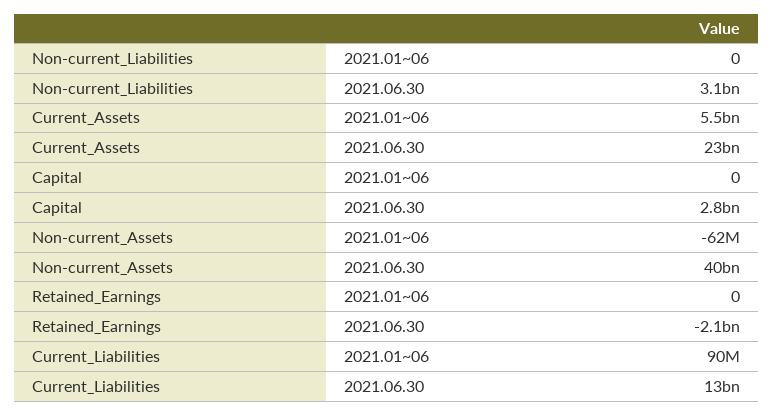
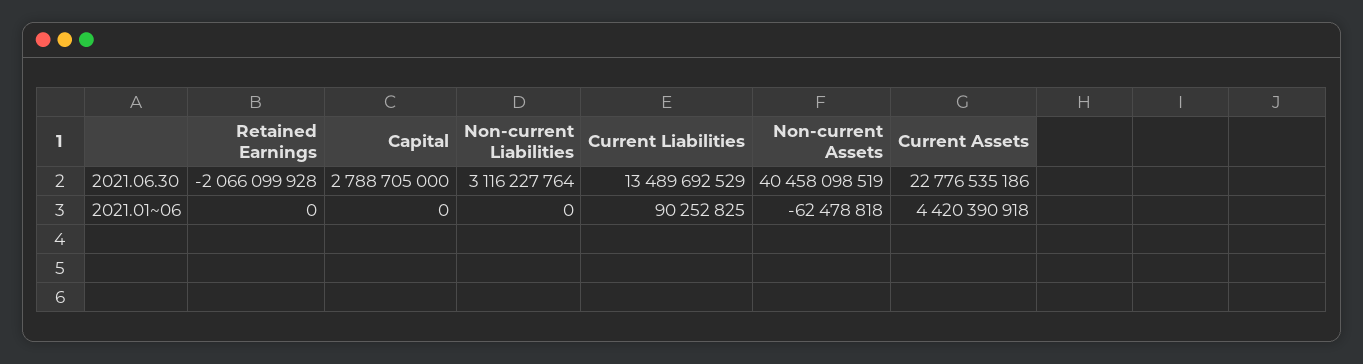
  {
    "Non-current_Liabilities": {
      "2021.01~06": 0,
      "2021.06.30": 3116227764
    },
    "Current_Assets": {
-     "2021.01~06": 5500000000,
+     "2021.01~06": 4420390918,
      "2021.06.30": 22776535186
    },
    "Capital": {
      "2021.01~06": 0,
      "2021.06.30": 2788705000
    },
    "Non-current_Assets": {
      "2021.01~06": -62478818,
      "2021.06.30": 40458098519
    },
    "Retained_Earnings": {
      "2021.01~06": 0,
      "2021.06.30": -2066099928
    },
    "Current_Liabilities": {
      "2021.01~06": 90252825,
      "2021.06.30": 13489692529
    }
  }

